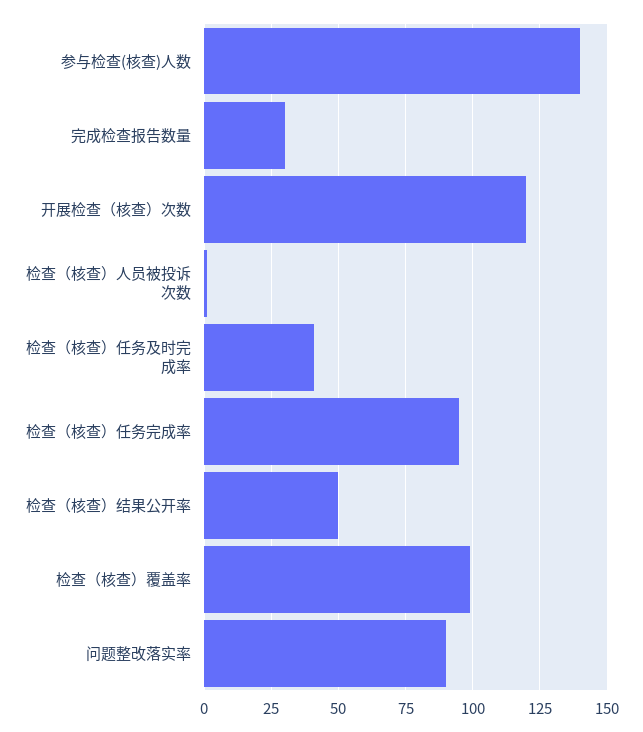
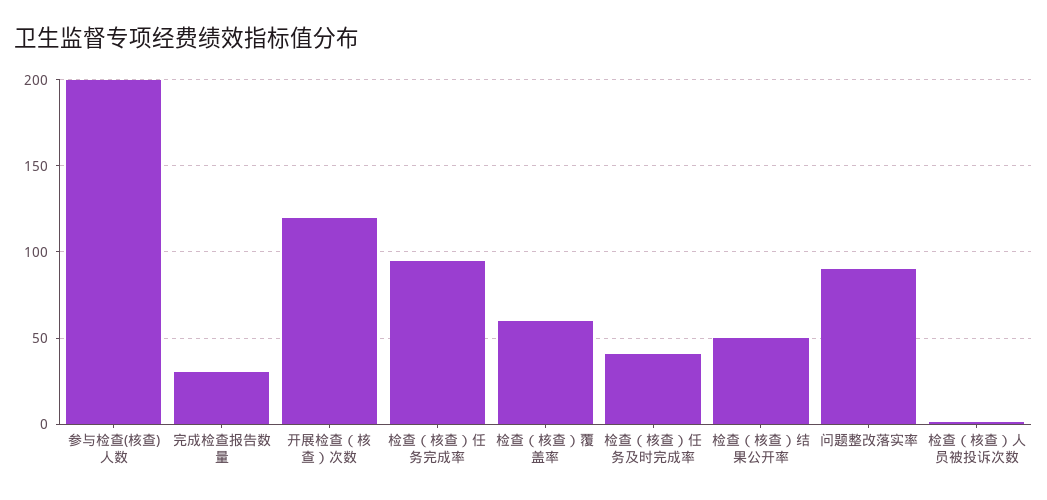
  {
-   "参与检查(核查)人数": 140,
+   "参与检查(核查)人数": 200,
    "完成检查报告数量": 30,
    "开展检查（核查）次数": 120,
    "检查（核查）人员被投诉次数": 0,
    "检查（核查）任务及时完成率": 40,
    "检查（核查）任务完成率": 95,
    "检查（核查）结果公开率": 50,
-   "检查（核查）覆盖率": 100,
+   "检查（核查）覆盖率": 60,
    "问题整改落实率": 90
  }

